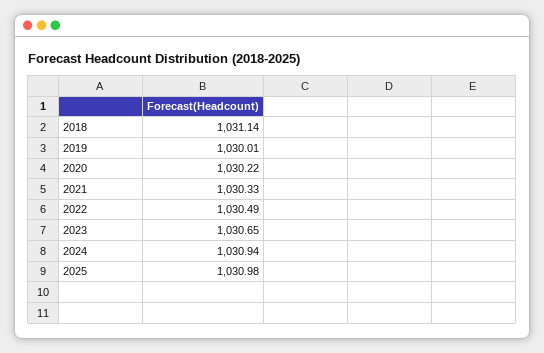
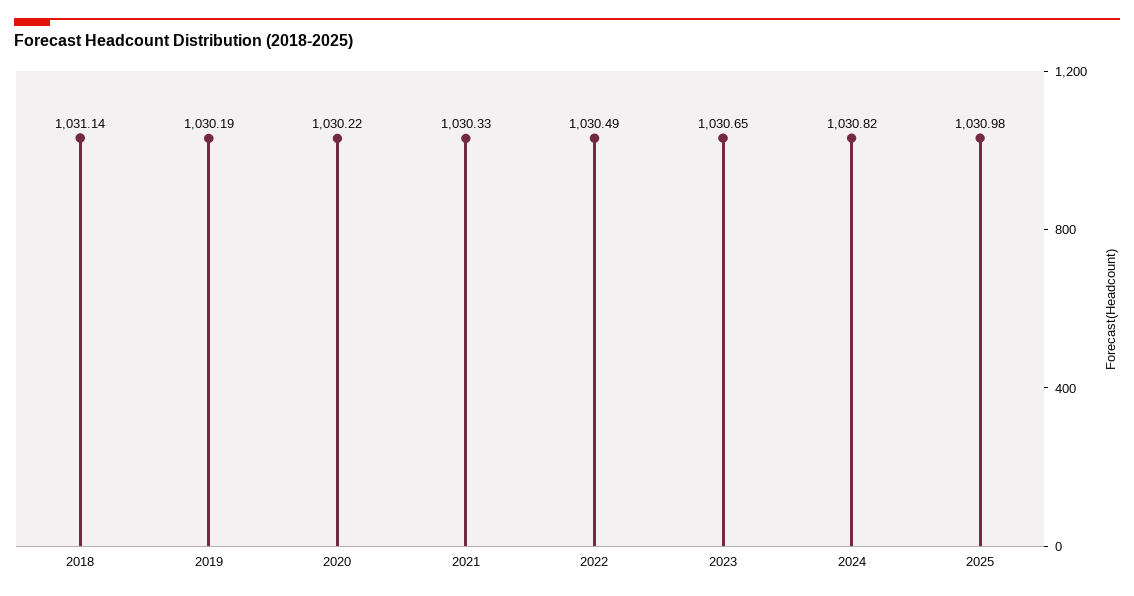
  {
    "2018": 1031.14,
-   "2019": 1030.01,
+   "2019": 1030.19,
    "2020": 1030.22,
    "2021": 1030.33,
    "2022": 1030.49,
    "2023": 1030.65,
-   "2024": 1030.94,
+   "2024": 1030.82,
    "2025": 1030.98
  }

